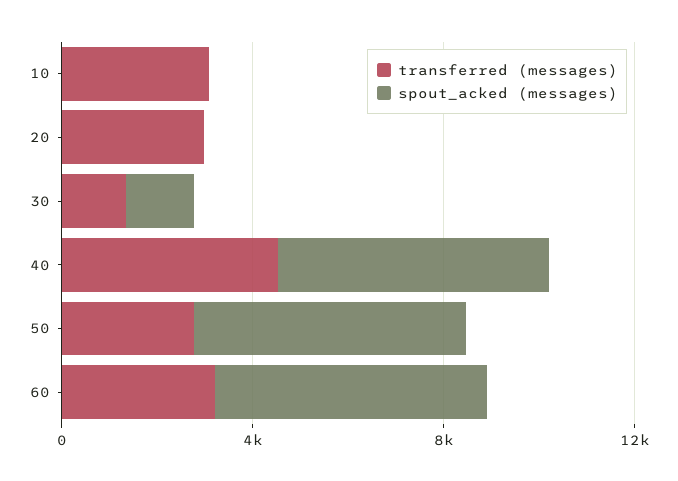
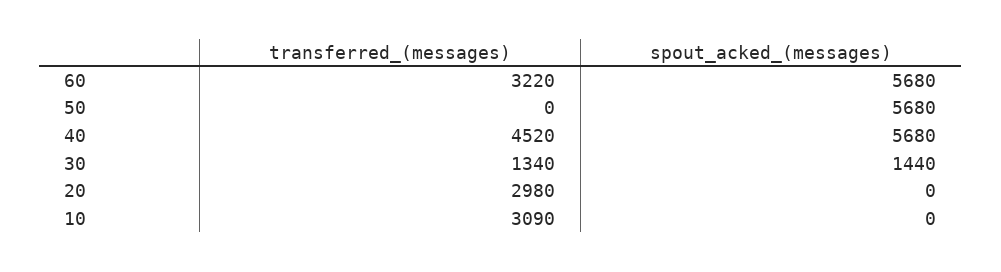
  {
    "transferred (messages)": {
      "10": 3090,
      "20": 2980,
      "30": 1340,
      "40": 4520,
-     "50": 3000,
+     "50": 0,
      "60": 3220
    },
    "spout_acked (messages)": {
      "10": 0,
      "20": 0,
      "30": 1440,
      "40": 5680,
      "50": 5680,
      "60": 5680
    }
  }

